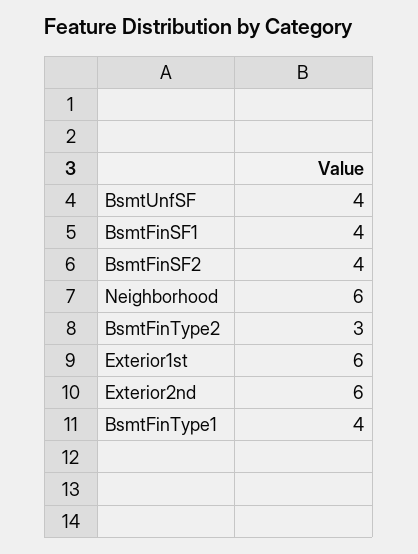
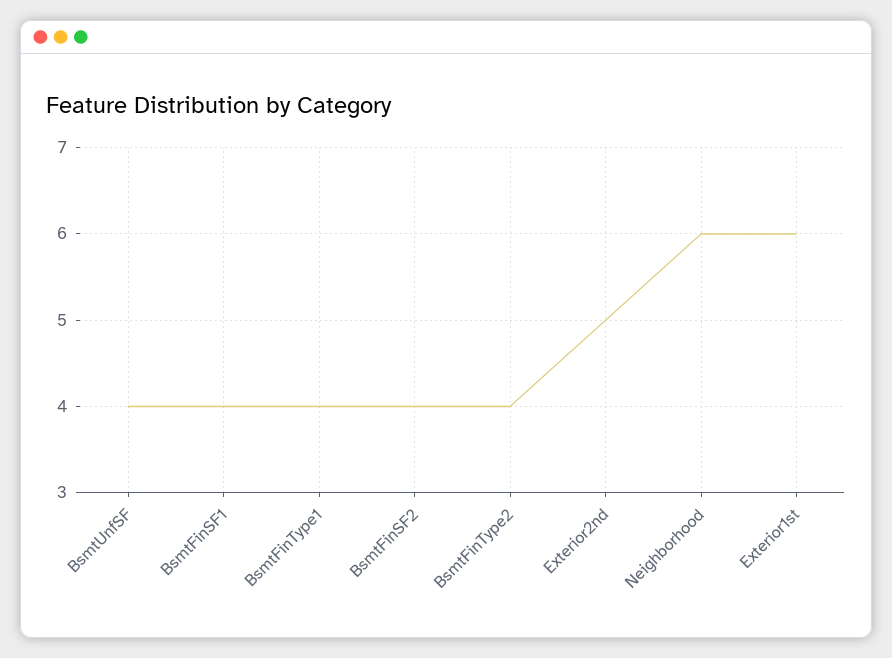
  {
    "BsmtUnfSF": 4,
    "BsmtFinSF1": 4,
    "BsmtFinSF2": 4,
    "Neighborhood": 6,
-   "BsmtFinType2": 3,
+   "BsmtFinType2": 4,
    "Exterior1st": 6,
-   "Exterior2nd": 6,
+   "Exterior2nd": 5,
    "BsmtFinType1": 4
  }

